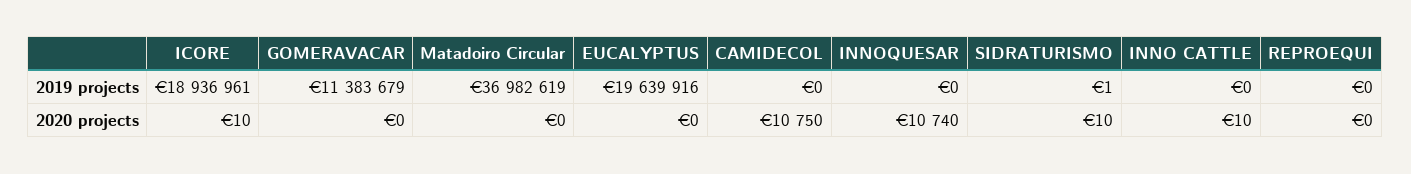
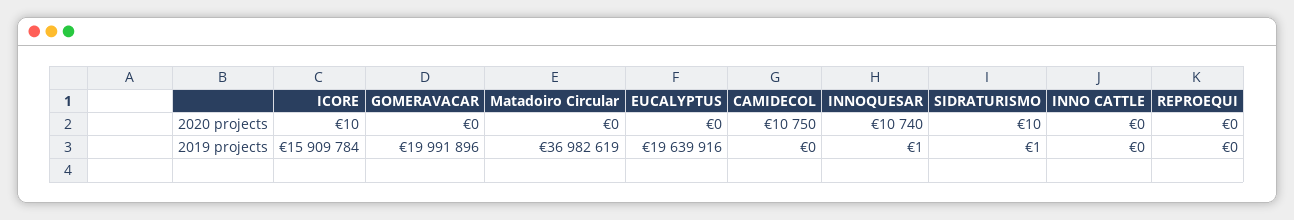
  {
    "ICORE": {
-     "2019 projects": 18936961,
+     "2019 projects": 15909784,
      "2020 projects": 10
    },
    "GOMERAVACAR": {
-     "2019 projects": 11383679,
+     "2019 projects": 19991896,
      "2020 projects": 0
    },
    "Matadoiro Circular": {
      "2019 projects": 36982619,
      "2020 projects": 0
    },
    "EUCALYPTUS": {
      "2019 projects": 19639916,
      "2020 projects": 0
    },
    "CAMIDECOL": {
      "2019 projects": 0,
      "2020 projects": 10750
    },
    "INNOQUESAR": {
-     "2019 projects": 0,
+     "2019 projects": 1,
      "2020 projects": 10740
    },
    "SIDRATURISMO": {
      "2019 projects": 1,
      "2020 projects": 10
    },
    "INNO CATTLE": {
      "2019 projects": 0,
-     "2020 projects": 10
+     "2020 projects": 0
    },
    "REPROEQUI": {
      "2019 projects": 0,
      "2020 projects": 0
    }
  }

